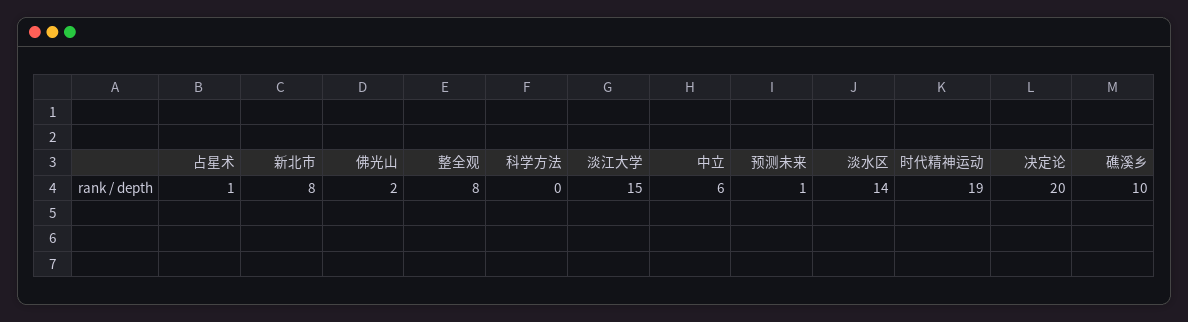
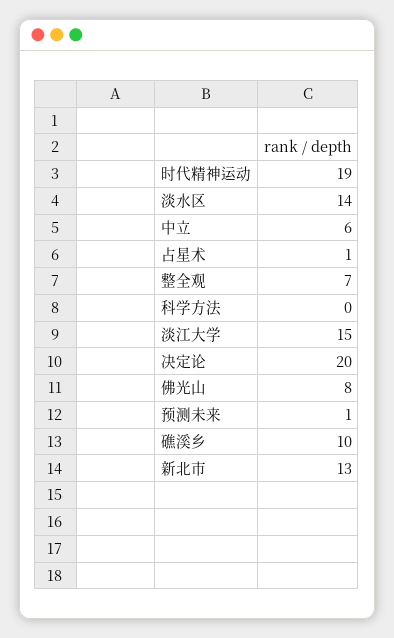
  {
    "占星术": 1,
-   "新北市": 8,
+   "新北市": 13,
-   "佛光山": 2,
+   "佛光山": 8,
-   "整全观": 8,
+   "整全观": 7,
    "科学方法": 0,
    "淡江大学": 15,
    "中立": 6,
    "预测未来": 1,
    "淡水区": 14,
    "时代精神运动": 19,
    "决定论": 20,
    "礁溪乡": 10
  }

